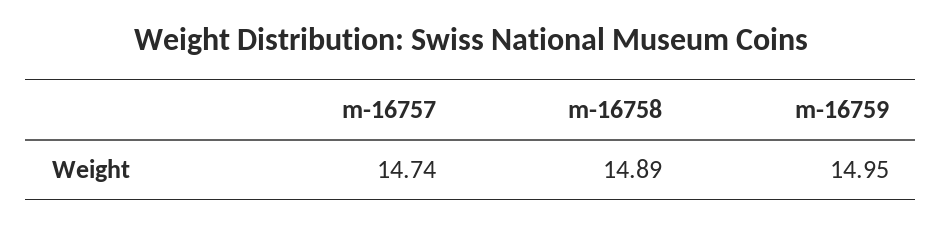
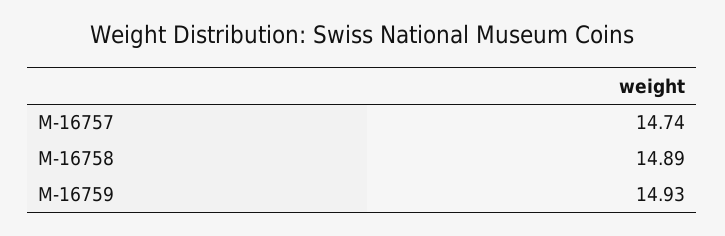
  {
    "m-16757": 14.74,
    "m-16758": 14.89,
-   "m-16759": 14.95
+   "m-16759": 14.93
  }

